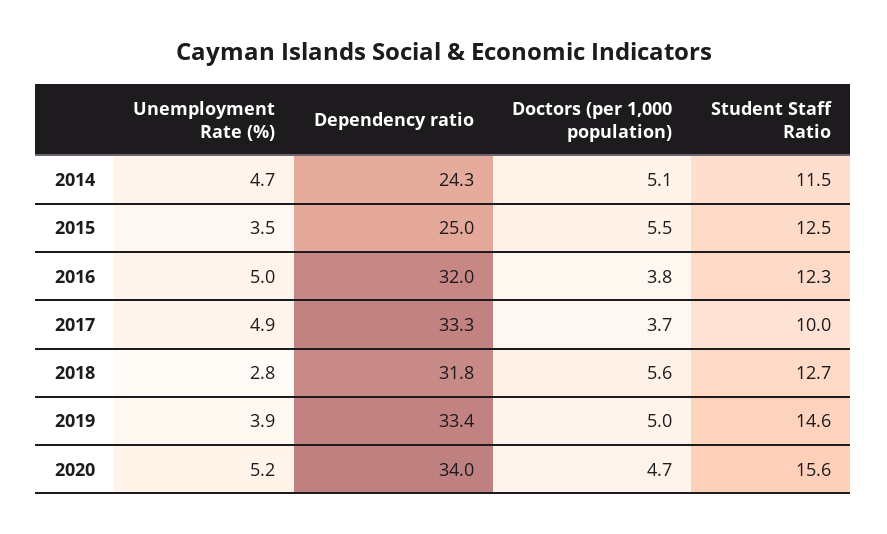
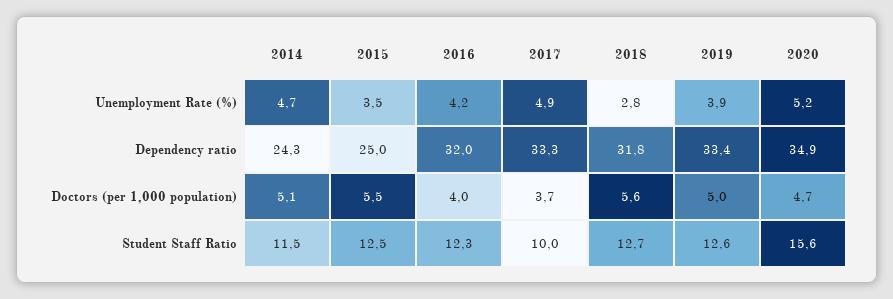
  {
    "Unemployment Rate (%)": {
      "2014": 4.7,
      "2015": 3.5,
-     "2016": 5,
+     "2016": 4.2,
      "2017": 4.9,
      "2018": 2.8,
      "2019": 3.9,
      "2020": 5.2
    },
    "Dependency ratio": {
      "2014": 24.3,
      "2015": 25,
      "2016": 32,
      "2017": 33.3,
      "2018": 31.8,
      "2019": 33.4,
-     "2020": 34
+     "2020": 34.9
    },
    "Doctors (per 1,000 population)": {
      "2014": 5.1,
      "2015": 5.5,
-     "2016": 3.8,
+     "2016": 4,
      "2017": 3.7,
      "2018": 5.6,
      "2019": 5,
      "2020": 4.7
    },
    "Student Staff Ratio": {
      "2014": 11.5,
      "2015": 12.5,
      "2016": 12.3,
      "2017": 10,
      "2018": 12.7,
-     "2019": 14.6,
+     "2019": 12.6,
      "2020": 15.6
    }
  }

